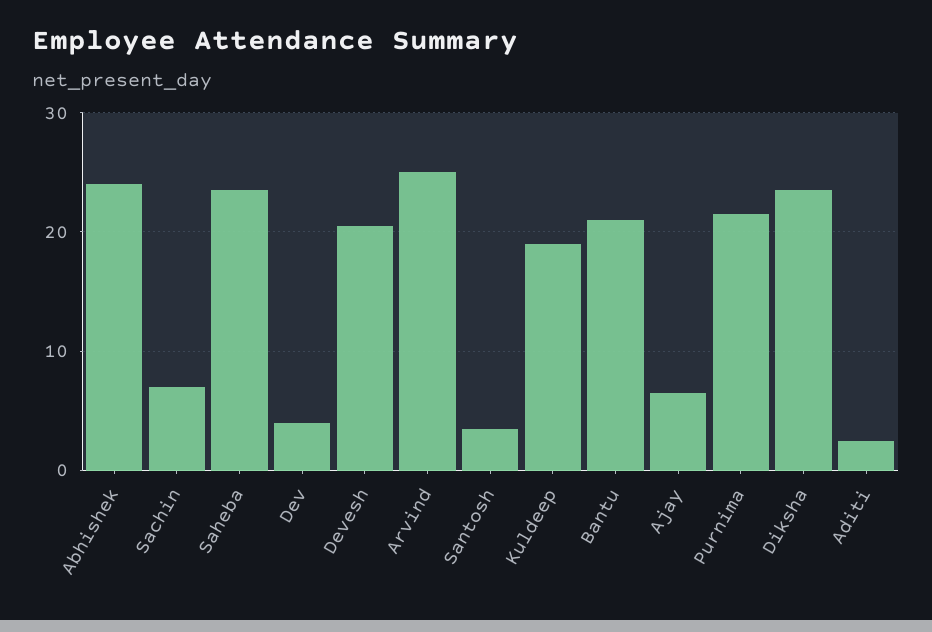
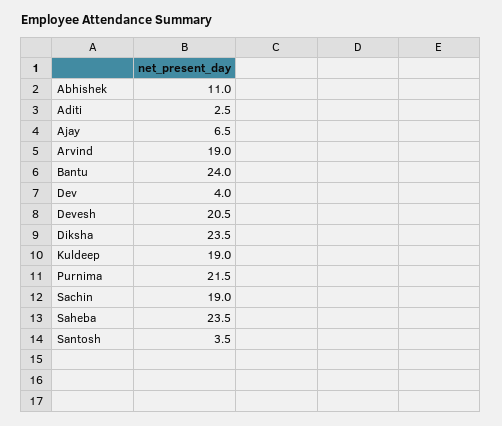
  {
-   "Abhishek": 24,
+   "Abhishek": 11,
-   "Sachin": 7,
+   "Sachin": 19,
    "Saheba": 23.5,
    "Dev": 4,
    "Devesh": 20.5,
-   "Arvind": 25,
+   "Arvind": 19,
    "Santosh": 3.5,
    "Kuldeep": 19,
-   "Bantu": 21,
+   "Bantu": 24,
    "Ajay": 6.5,
    "Purnima": 21.5,
    "Diksha": 23.5,
    "Aditi": 2.5
  }

